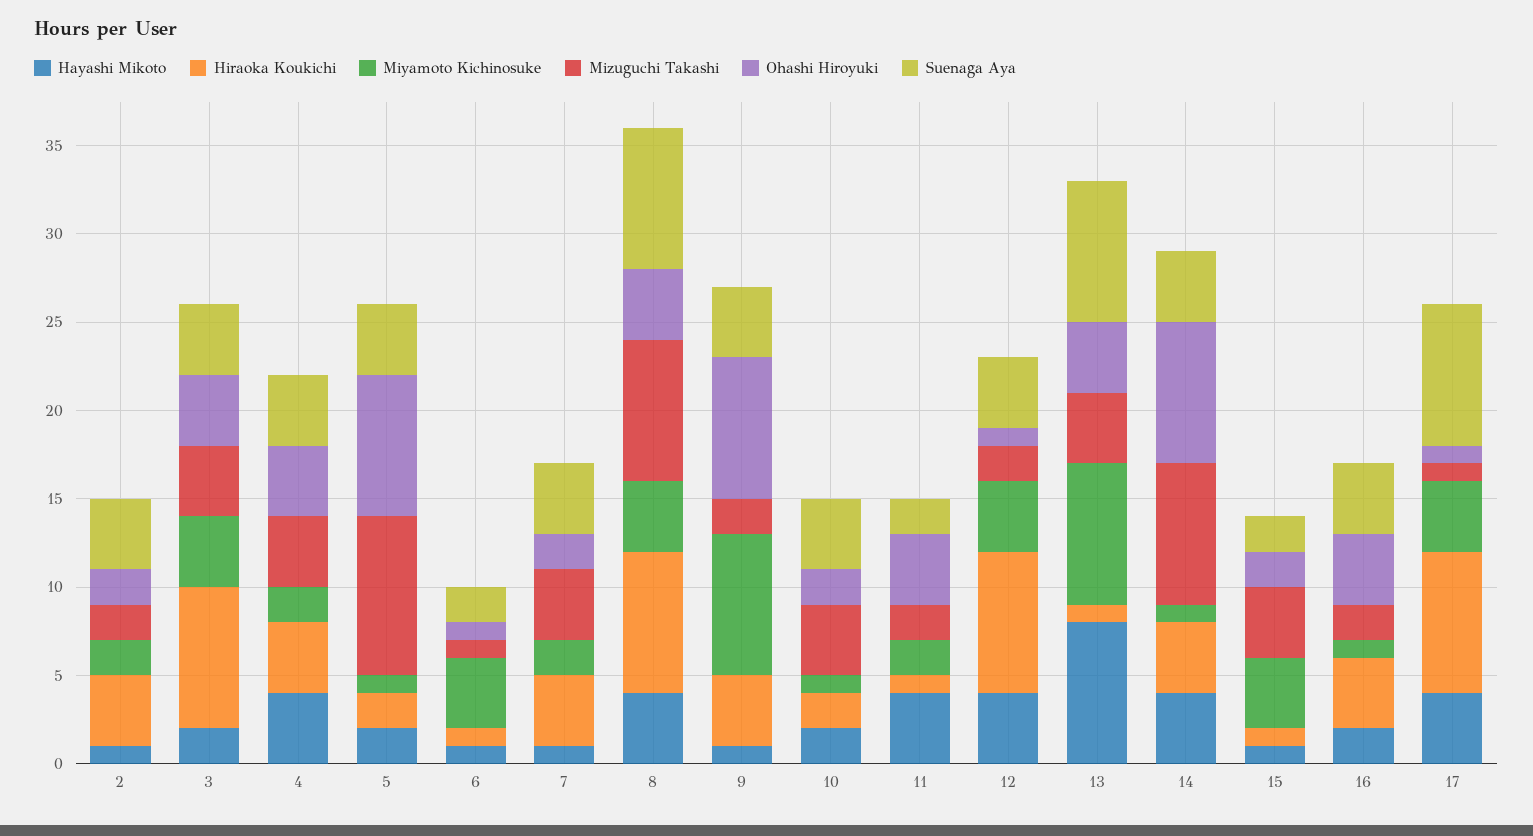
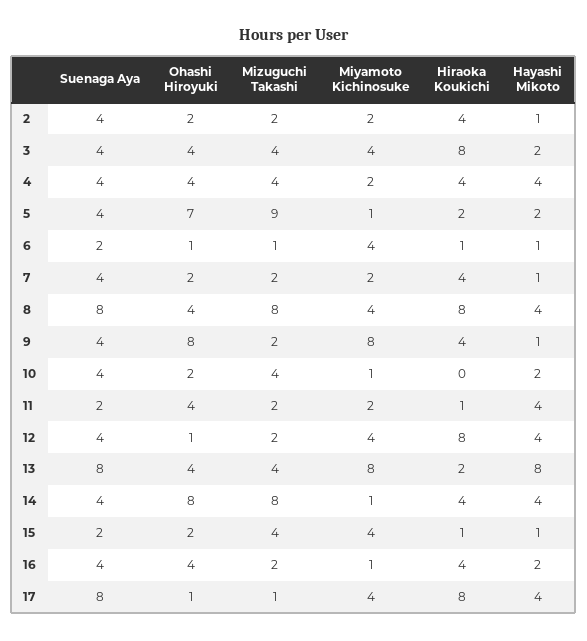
  {
    "Hayashi Mikoto": {
      "2": 1,
      "3": 2,
      "4": 4,
      "5": 2,
      "6": 1,
      "7": 1,
      "8": 4,
      "9": 1,
      "10": 2,
      "11": 4,
      "12": 4,
      "13": 8,
      "14": 4,
      "15": 1,
      "16": 2,
      "17": 4
    },
    "Hiraoka Koukichi": {
      "2": 4,
      "3": 8,
      "4": 4,
      "5": 2,
      "6": 1,
      "7": 4,
      "8": 8,
      "9": 4,
-     "10": 2,
+     "10": 0,
      "11": 1,
      "12": 8,
-     "13": 1,
+     "13": 2,
      "14": 4,
      "15": 1,
      "16": 4,
      "17": 8
    },
    "Miyamoto Kichinosuke": {
      "2": 2,
      "3": 4,
      "4": 2,
      "5": 1,
      "6": 4,
      "7": 2,
      "8": 4,
      "9": 8,
      "10": 1,
      "11": 2,
      "12": 4,
      "13": 8,
      "14": 1,
      "15": 4,
      "16": 1,
      "17": 4
    },
    "Mizuguchi Takashi": {
      "2": 2,
      "3": 4,
      "4": 4,
      "5": 9,
      "6": 1,
-     "7": 4,
+     "7": 2,
      "8": 8,
      "9": 2,
      "10": 4,
      "11": 2,
      "12": 2,
      "13": 4,
      "14": 8,
      "15": 4,
      "16": 2,
      "17": 1
    },
    "Ohashi Hiroyuki": {
      "2": 2,
      "3": 4,
      "4": 4,
-     "5": 8,
+     "5": 7,
      "6": 1,
      "7": 2,
      "8": 4,
      "9": 8,
      "10": 2,
      "11": 4,
      "12": 1,
      "13": 4,
      "14": 8,
      "15": 2,
      "16": 4,
      "17": 1
    },
    "Suenaga Aya": {
      "2": 4,
      "3": 4,
      "4": 4,
      "5": 4,
      "6": 2,
      "7": 4,
      "8": 8,
      "9": 4,
      "10": 4,
      "11": 2,
      "12": 4,
      "13": 8,
      "14": 4,
      "15": 2,
      "16": 4,
      "17": 8
    }
  }

